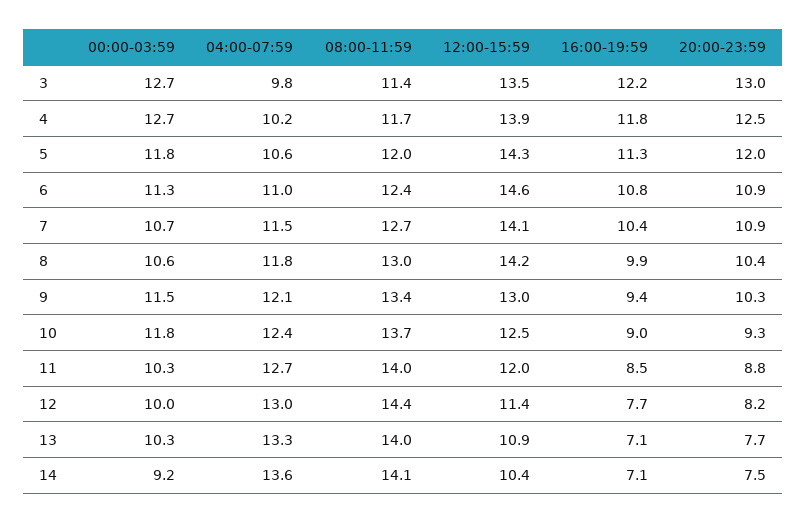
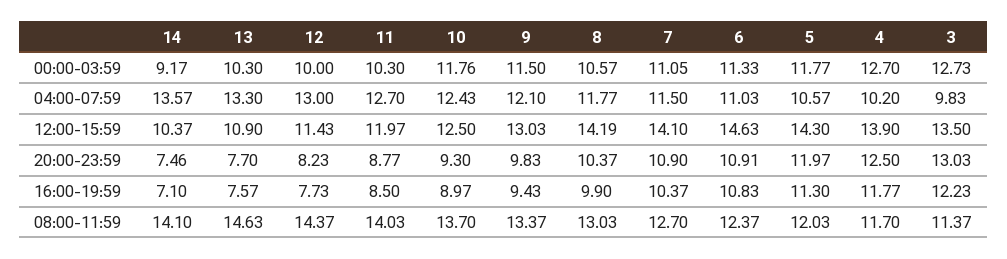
  {
    "00:00-03:59": {
      "3": 12.73,
      "4": 12.7,
      "5": 11.77,
      "6": 11.33,
-     "7": 10.7,
+     "7": 11.05,
      "8": 10.57,
      "9": 11.5,
      "10": 11.76,
      "11": 10.3,
      "12": 10,
      "13": 10.3,
      "14": 9.17
    },
    "04:00-07:59": {
      "3": 9.83,
      "4": 10.2,
      "5": 10.57,
      "6": 11.03,
      "7": 11.5,
      "8": 11.77,
      "9": 12.1,
      "10": 12.43,
      "11": 12.7,
      "12": 13,
      "13": 13.3,
      "14": 13.57
    },
    "08:00-11:59": {
      "3": 11.37,
      "4": 11.7,
      "5": 12.03,
      "6": 12.37,
      "7": 12.7,
      "8": 13.03,
      "9": 13.37,
      "10": 13.7,
      "11": 14.03,
      "12": 14.37,
-     "13": 14,
+     "13": 14.63,
      "14": 14.1
    },
    "12:00-15:59": {
      "3": 13.5,
      "4": 13.9,
      "5": 14.3,
      "6": 14.63,
      "7": 14.1,
      "8": 14.19,
      "9": 13.03,
      "10": 12.5,
      "11": 11.97,
      "12": 11.43,
      "13": 10.9,
      "14": 10.37
    },
    "16:00-19:59": {
      "3": 12.23,
      "4": 11.77,
      "5": 11.3,
      "6": 10.83,
      "7": 10.37,
      "8": 9.9,
      "9": 9.43,
      "10": 8.97,
      "11": 8.5,
      "12": 7.73,
-     "13": 7.1,
+     "13": 7.57,
      "14": 7.1
    },
    "20:00-23:59": {
      "3": 13.03,
      "4": 12.5,
      "5": 11.97,
      "6": 10.91,
      "7": 10.9,
      "8": 10.37,
-     "9": 10.3,
+     "9": 9.83,
      "10": 9.3,
      "11": 8.77,
      "12": 8.23,
      "13": 7.7,
      "14": 7.46
    }
  }

